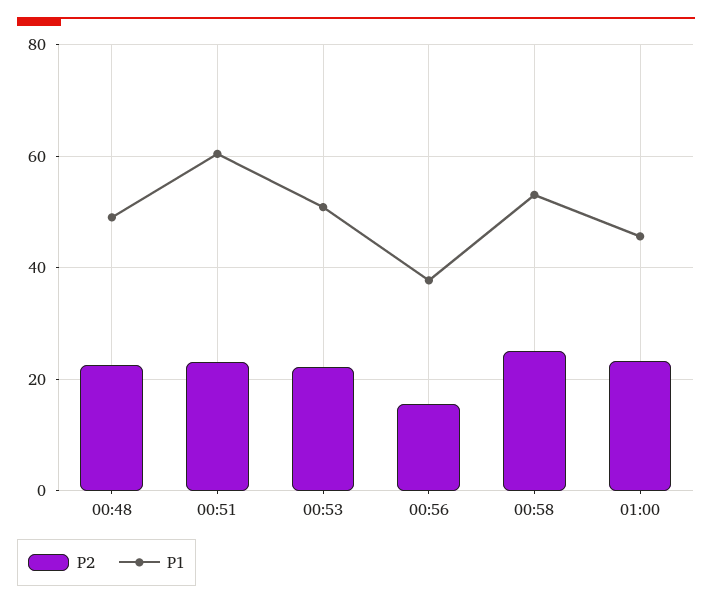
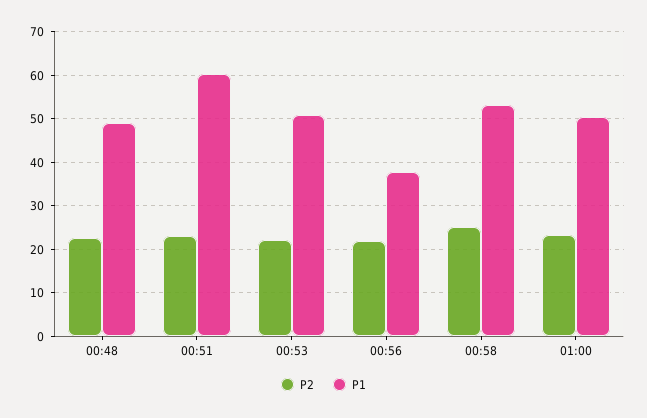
  {
    "P2": {
      "00:48": 22,
      "00:51": 24,
      "00:53": 22,
-     "00:56": 16,
+     "00:56": 22,
      "00:58": 26,
      "01:00": 24
    },
    "P1": {
      "00:48": 50,
      "00:51": 60,
      "00:53": 50,
      "00:56": 38,
      "00:58": 54,
-     "01:00": 46
+     "01:00": 50
    }
  }

